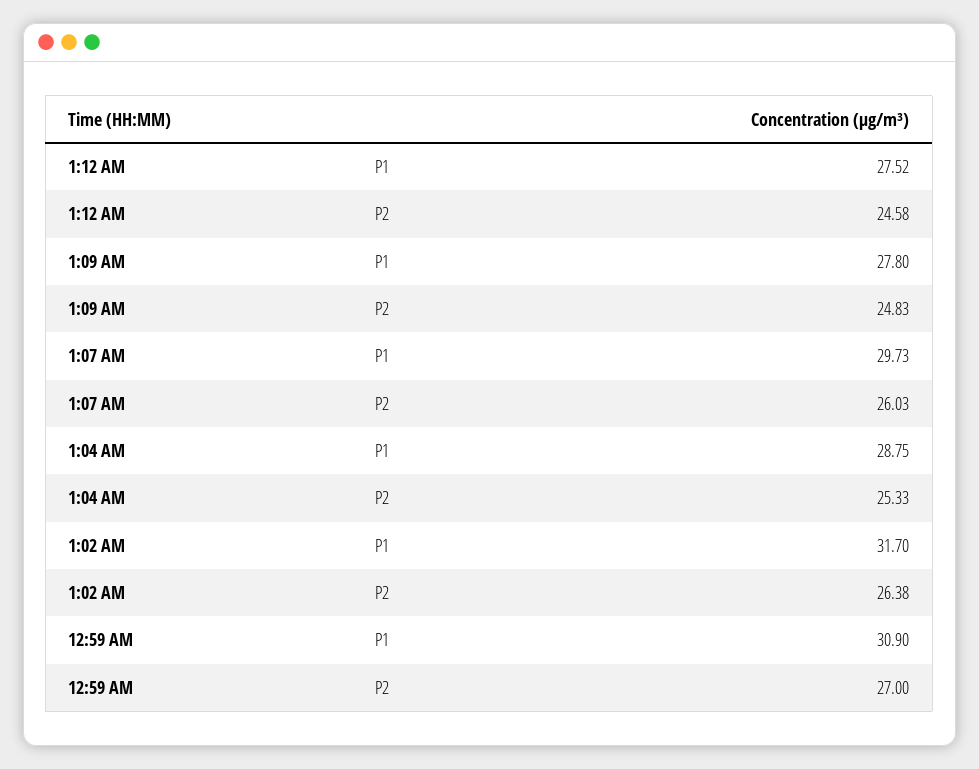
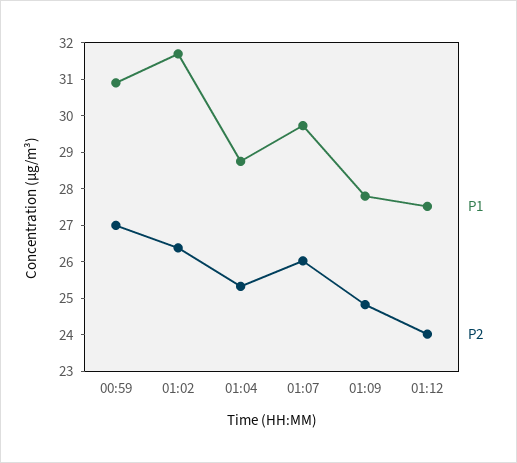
  {
    "P1": {
      "1:12 AM": 27.52,
      "1:09 AM": 27.8,
      "1:07 AM": 29.73,
      "1:04 AM": 28.75,
      "1:02 AM": 31.7,
      "12:59 AM": 30.9
    },
    "P2": {
-     "1:12 AM": 24.58,
+     "1:12 AM": 24,
      "1:09 AM": 24.83,
      "1:07 AM": 26.03,
      "1:04 AM": 25.33,
      "1:02 AM": 26.38,
      "12:59 AM": 27
    }
  }

